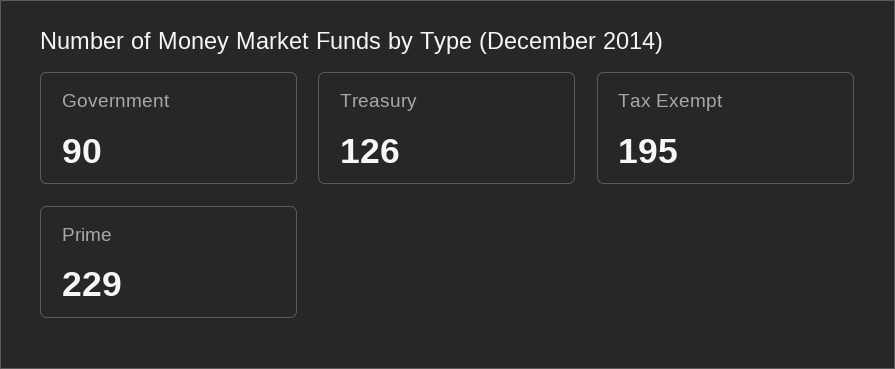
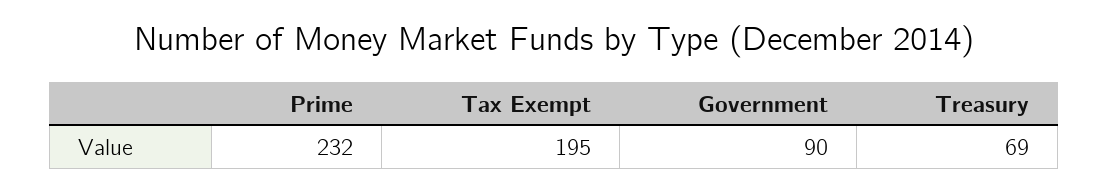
  {
    "Government": 90,
-   "Treasury": 126,
+   "Treasury": 69,
    "Tax Exempt": 195,
-   "Prime": 229
+   "Prime": 232
  }

